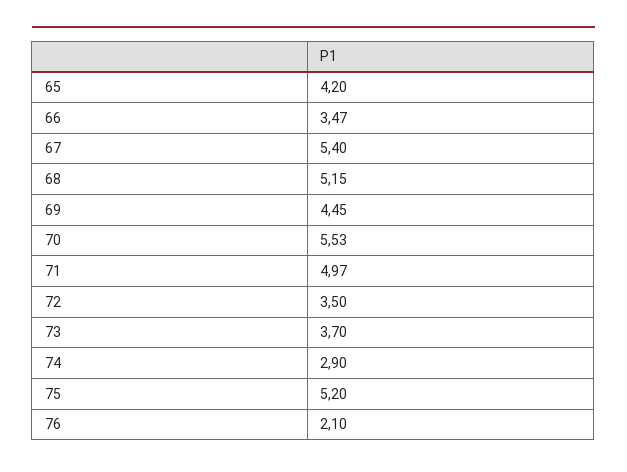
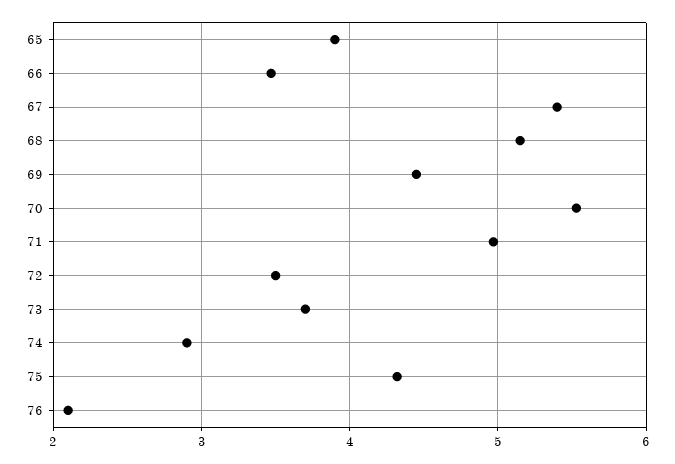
  {
-   "65": 4.2,
+   "65": 3.9,
    "66": 3.47,
    "67": 5.4,
    "68": 5.15,
    "69": 4.45,
    "70": 5.53,
    "71": 4.97,
    "72": 3.5,
    "73": 3.7,
    "74": 2.9,
-   "75": 5.2,
+   "75": 4.3,
    "76": 2.1
  }

